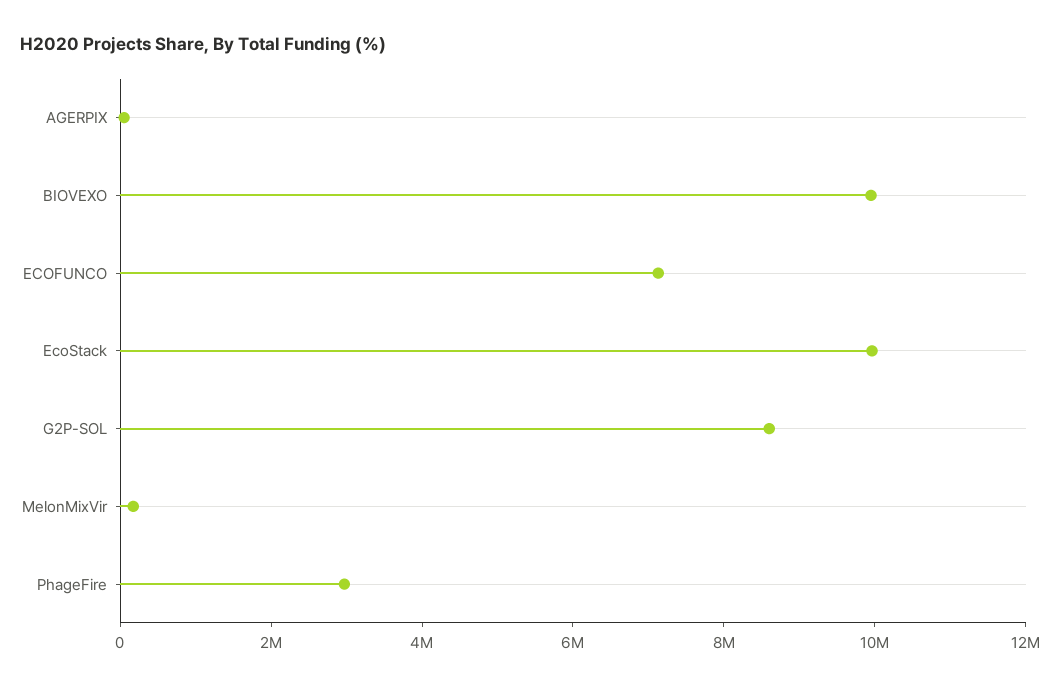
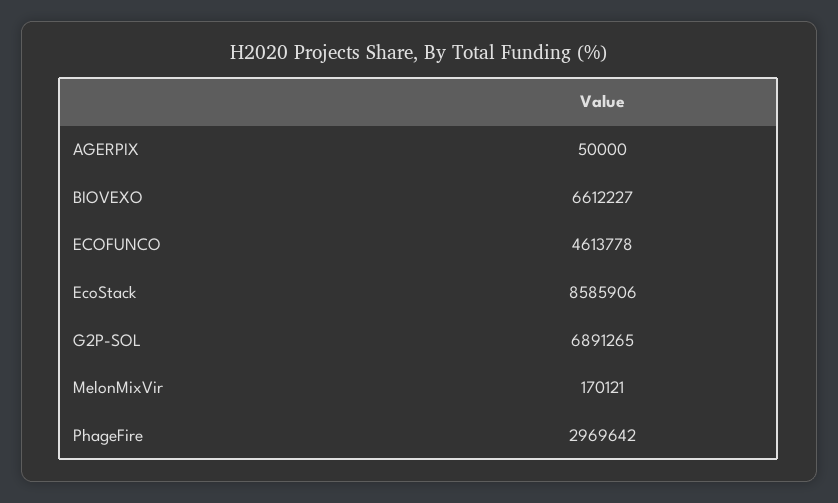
  {
    "AGERPIX": 50000,
-   "BIOVEXO": 10000000,
+   "BIOVEXO": 6612227,
-   "ECOFUNCO": 7000000,
+   "ECOFUNCO": 4613778,
-   "EcoStack": 10000000,
+   "EcoStack": 8585906,
-   "G2P-SOL": 8500000,
+   "G2P-SOL": 6891265,
    "MelonMixVir": 170121,
    "PhageFire": 2969642
  }

